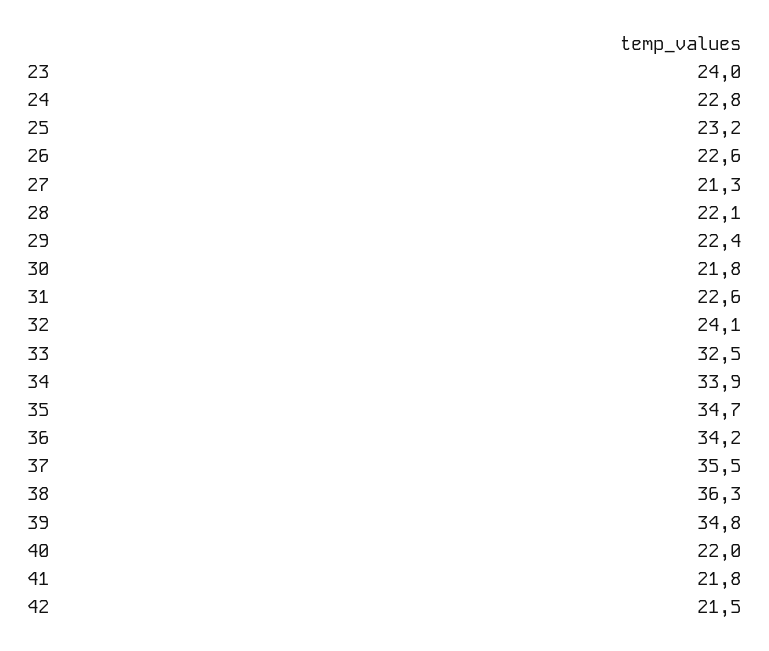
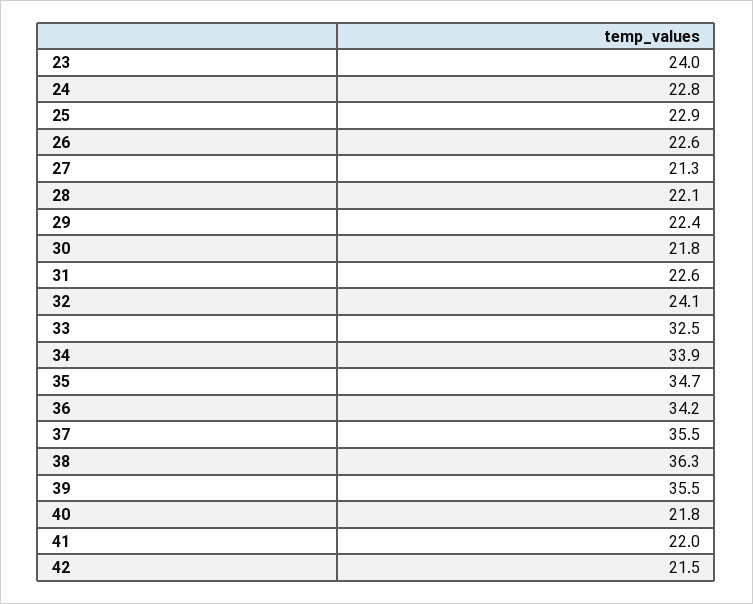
  {
    "23": 24,
    "24": 22.8,
-   "25": 23.2,
+   "25": 22.9,
    "26": 22.6,
    "27": 21.3,
    "28": 22.1,
    "29": 22.4,
    "30": 21.8,
    "31": 22.6,
    "32": 24.1,
    "33": 32.5,
    "34": 33.9,
    "35": 34.7,
    "36": 34.2,
    "37": 35.5,
    "38": 36.3,
-   "39": 34.8,
+   "39": 35.5,
-   "40": 22,
+   "40": 21.8,
-   "41": 21.8,
+   "41": 22,
    "42": 21.5
  }

